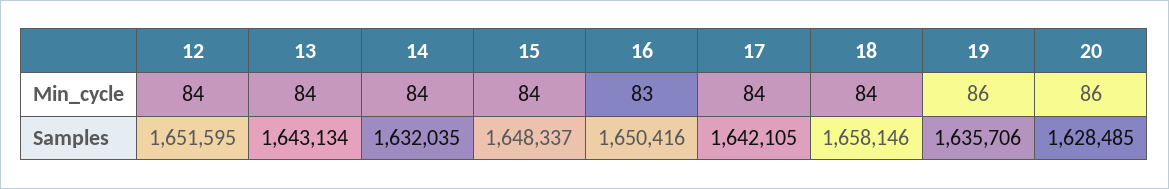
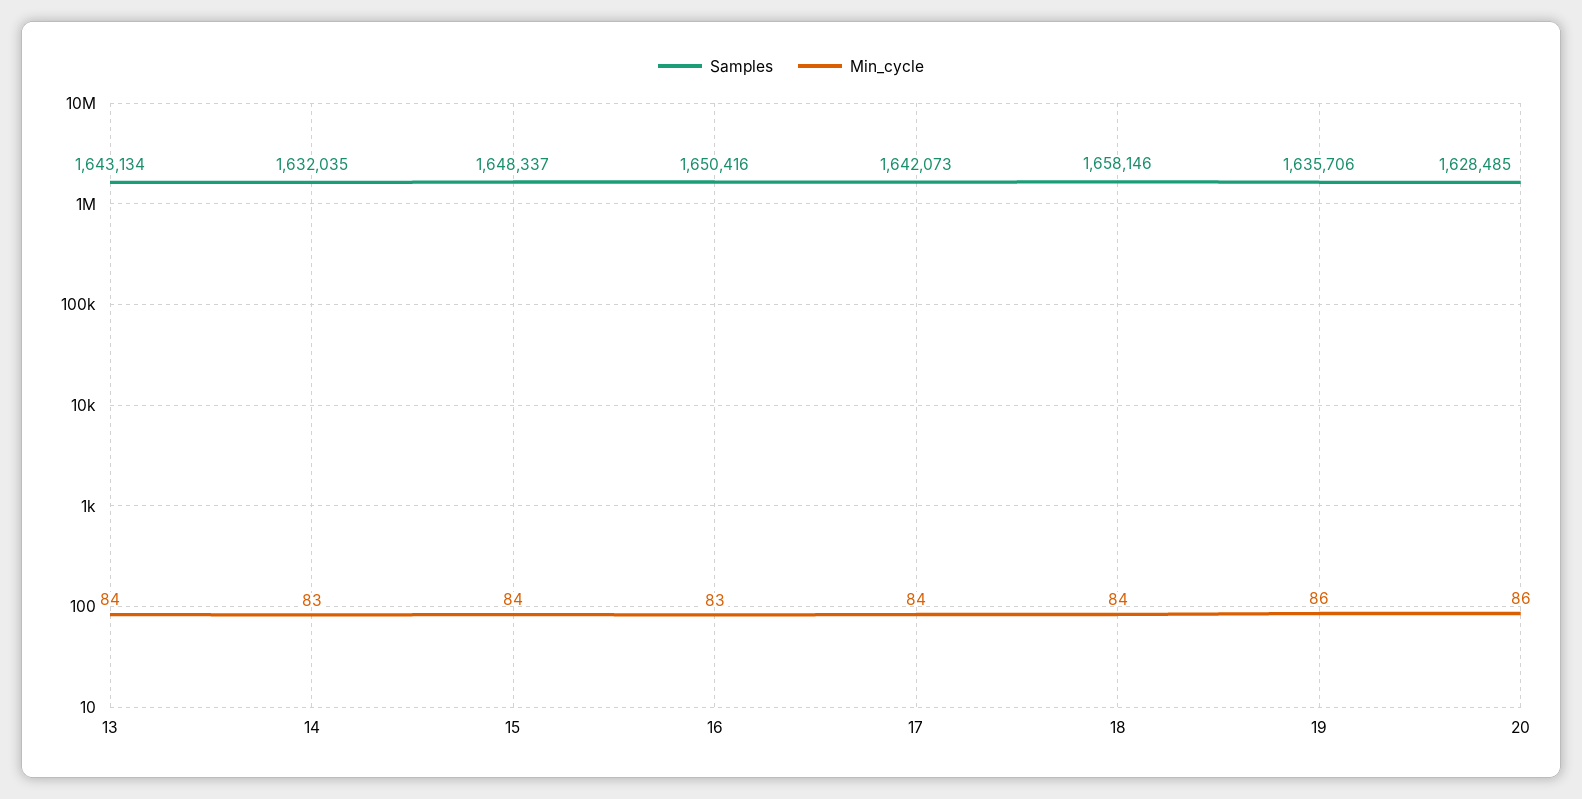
  {
    "Min_cycle": {
-     "12": 84,
      "13": 84,
-     "14": 84,
+     "14": 83,
      "15": 84,
      "16": 83,
      "17": 84,
      "18": 84,
      "19": 86,
      "20": 86
    },
    "Samples": {
-     "12": 1651595,
      "13": 1643134,
      "14": 1632035,
      "15": 1648337,
      "16": 1650416,
-     "17": 1642105,
+     "17": 1642073,
      "18": 1658146,
      "19": 1635706,
      "20": 1628485
    }
  }

